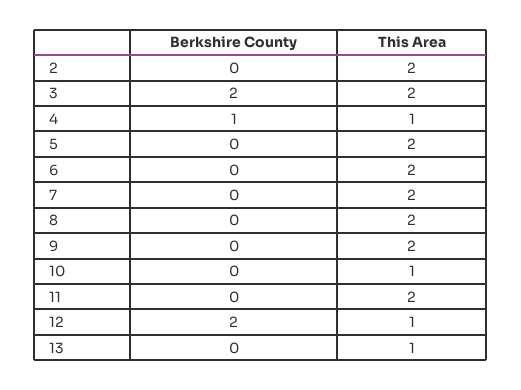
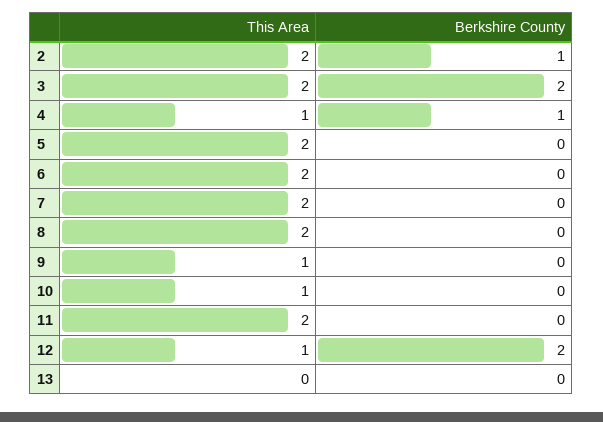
  {
    "Berkshire County": {
-     "2": 0,
+     "2": 1,
      "3": 2,
      "4": 1,
      "5": 0,
      "6": 0,
      "7": 0,
      "8": 0,
      "9": 0,
      "10": 0,
      "11": 0,
      "12": 2,
      "13": 0
    },
    "This Area": {
      "2": 2,
      "3": 2,
      "4": 1,
      "5": 2,
      "6": 2,
      "7": 2,
      "8": 2,
-     "9": 2,
+     "9": 1,
      "10": 1,
      "11": 2,
      "12": 1,
-     "13": 1
+     "13": 0
    }
  }

